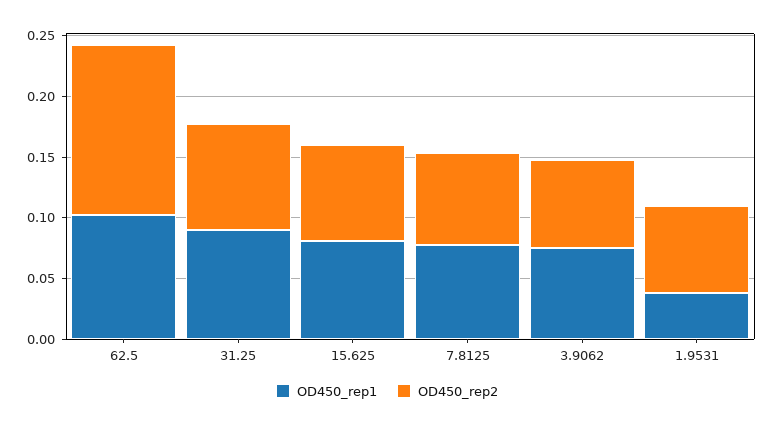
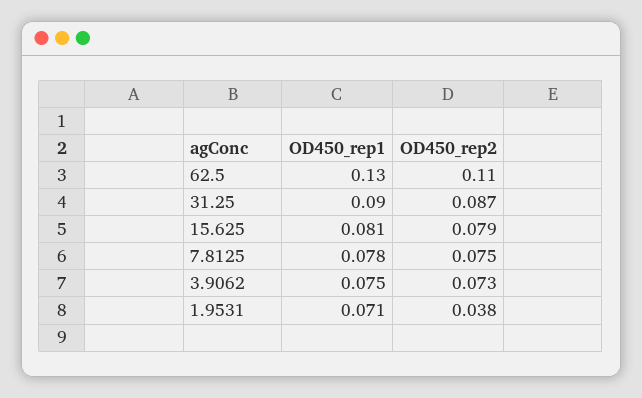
  {
    "OD450_rep1": {
-     "62.5": 0.1,
+     "62.5": 0.13,
      "31.25": 0.09,
      "15.625": 0.081,
      "7.8125": 0.078,
      "3.9062": 0.075,
-     "1.9531": 0.04
+     "1.9531": 0.071
    },
    "OD450_rep2": {
-     "62.5": 0.14,
+     "62.5": 0.11,
      "31.25": 0.087,
      "15.625": 0.079,
      "7.8125": 0.075,
      "3.9062": 0.073,
-     "1.9531": 0.07
+     "1.9531": 0.038
    }
  }

